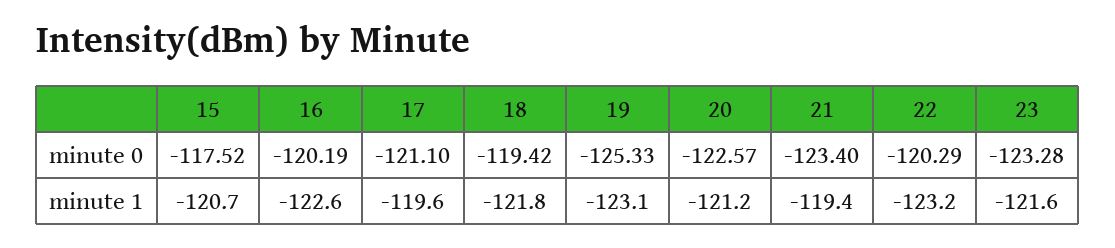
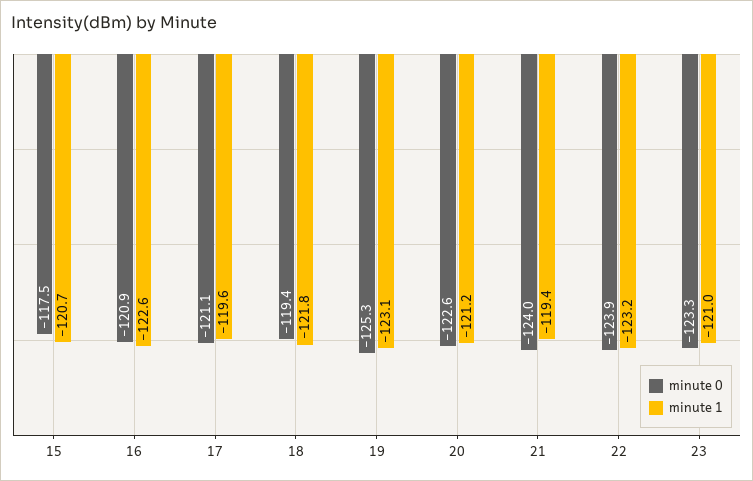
  {
    "minute 0": {
      "15": -117.52,
-     "16": -120.19,
+     "16": -120.9,
      "17": -121.1,
      "18": -119.42,
      "19": -125.33,
      "20": -122.57,
-     "21": -123.4,
+     "21": -124,
-     "22": -120.29,
+     "22": -123.9,
      "23": -123.28
    },
    "minute 1": {
      "15": -120.7,
      "16": -122.6,
      "17": -119.6,
      "18": -121.8,
      "19": -123.1,
      "20": -121.2,
      "21": -119.4,
      "22": -123.2,
-     "23": -121.6
+     "23": -121
    }
  }

